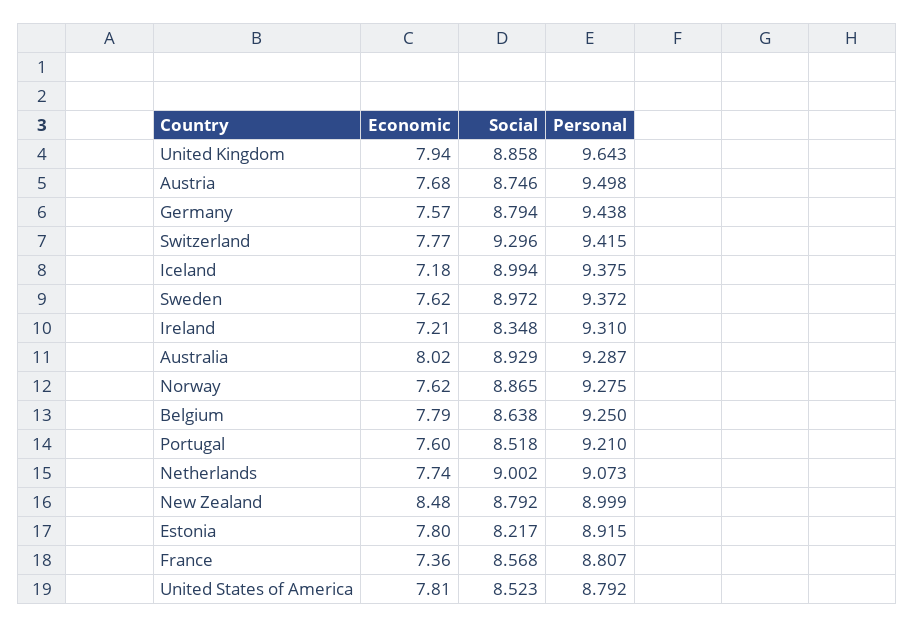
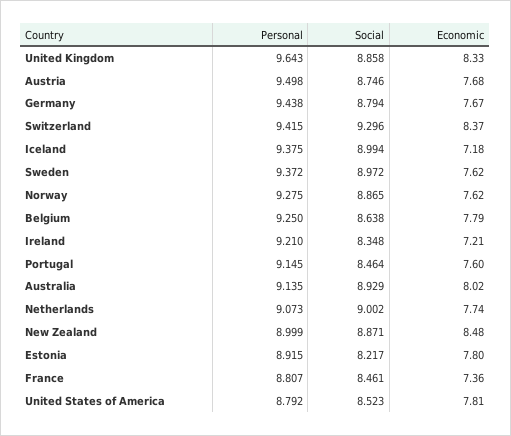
  {
    "Economic": {
-     "United Kingdom": 7.94,
+     "United Kingdom": 8.33,
      "Austria": 7.68,
-     "Germany": 7.57,
+     "Germany": 7.67,
-     "Switzerland": 7.77,
+     "Switzerland": 8.37,
      "Iceland": 7.18,
      "Sweden": 7.62,
      "Ireland": 7.21,
      "Australia": 8.02,
      "Norway": 7.62,
      "Belgium": 7.79,
      "Portugal": 7.6,
      "Netherlands": 7.74,
      "New Zealand": 8.48,
      "Estonia": 7.8,
      "France": 7.36,
      "United States of America": 7.81
    },
    "Social": {
      "United Kingdom": 8.858,
      "Austria": 8.746,
      "Germany": 8.794,
      "Switzerland": 9.296,
      "Iceland": 8.994,
      "Sweden": 8.972,
      "Ireland": 8.348,
      "Australia": 8.929,
      "Norway": 8.865,
      "Belgium": 8.638,
-     "Portugal": 8.518,
+     "Portugal": 8.464,
      "Netherlands": 9.002,
-     "New Zealand": 8.792,
+     "New Zealand": 8.871,
      "Estonia": 8.217,
-     "France": 8.568,
+     "France": 8.461,
      "United States of America": 8.523
    },
    "Personal": {
      "United Kingdom": 9.643,
      "Austria": 9.498,
      "Germany": 9.438,
      "Switzerland": 9.415,
      "Iceland": 9.375,
      "Sweden": 9.372,
-     "Ireland": 9.31,
+     "Ireland": 9.21,
-     "Australia": 9.287,
+     "Australia": 9.135,
      "Norway": 9.275,
      "Belgium": 9.25,
-     "Portugal": 9.21,
+     "Portugal": 9.145,
      "Netherlands": 9.073,
      "New Zealand": 8.999,
      "Estonia": 8.915,
      "France": 8.807,
      "United States of America": 8.792
    }
  }

